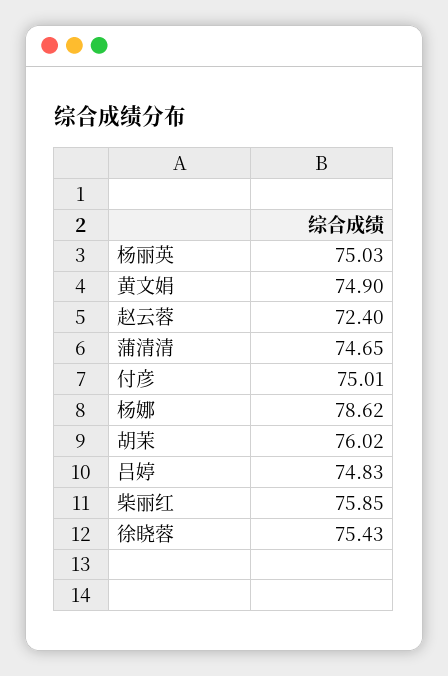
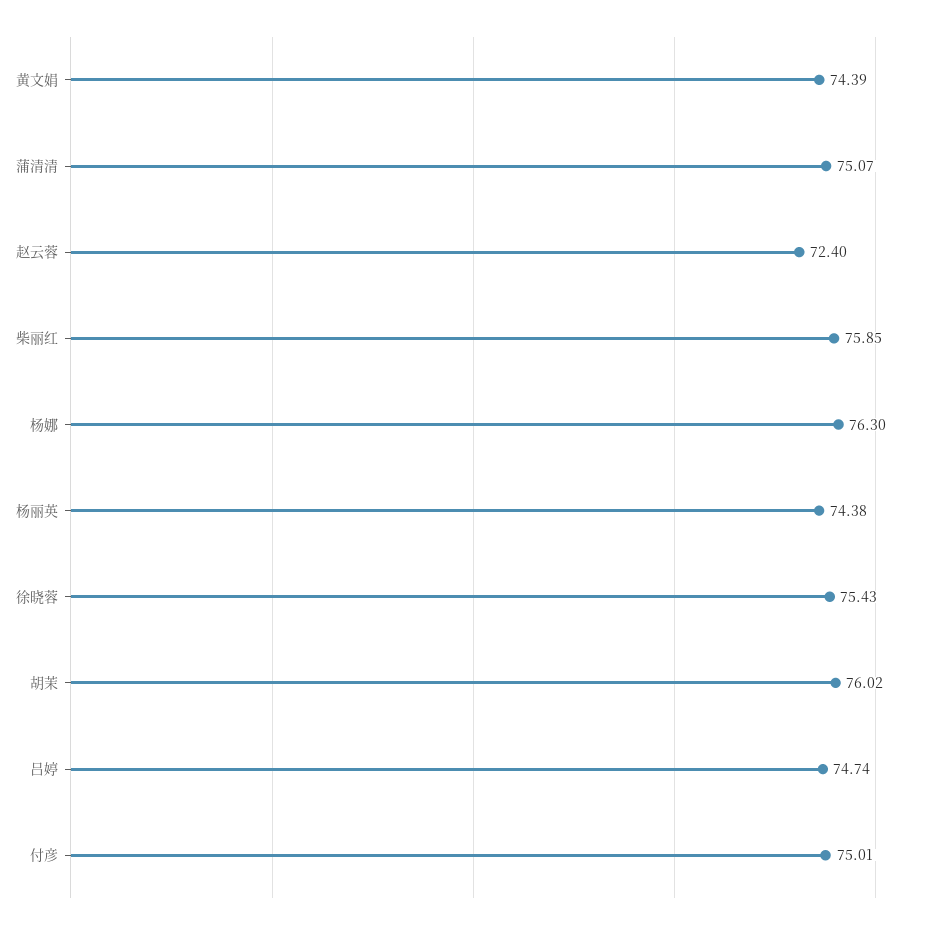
  {
-   "杨丽英": 75.03,
+   "杨丽英": 74.38,
-   "黄文娟": 74.9,
+   "黄文娟": 74.39,
    "赵云蓉": 72.4,
-   "蒲清清": 74.65,
+   "蒲清清": 75.07,
    "付彦": 75.01,
-   "杨娜": 78.62,
+   "杨娜": 76.3,
    "胡茉": 76.02,
-   "吕婷": 74.83,
+   "吕婷": 74.74,
    "柴丽红": 75.85,
    "徐晓蓉": 75.43
  }

